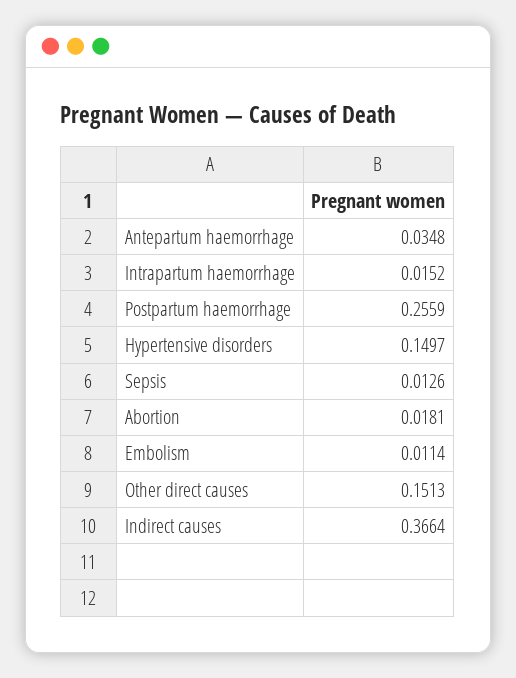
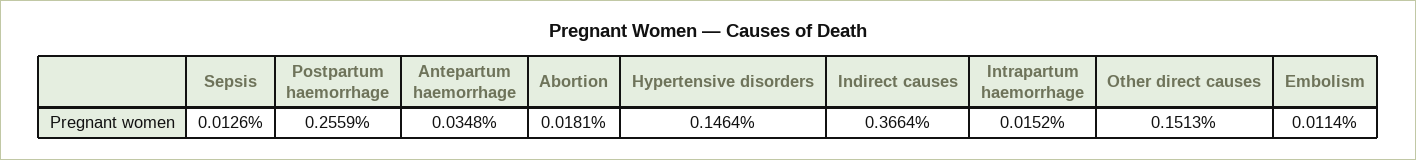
  {
    "Antepartum haemorrhage": 0.0348,
    "Intrapartum haemorrhage": 0.0152,
    "Postpartum haemorrhage": 0.2559,
-   "Hypertensive disorders": 0.1497,
+   "Hypertensive disorders": 0.1464,
    "Sepsis": 0.0126,
    "Abortion": 0.0181,
    "Embolism": 0.0114,
    "Other direct causes": 0.1513,
    "Indirect causes": 0.3664
  }

